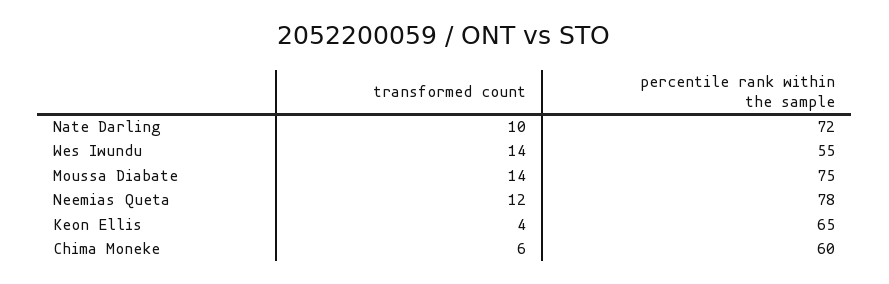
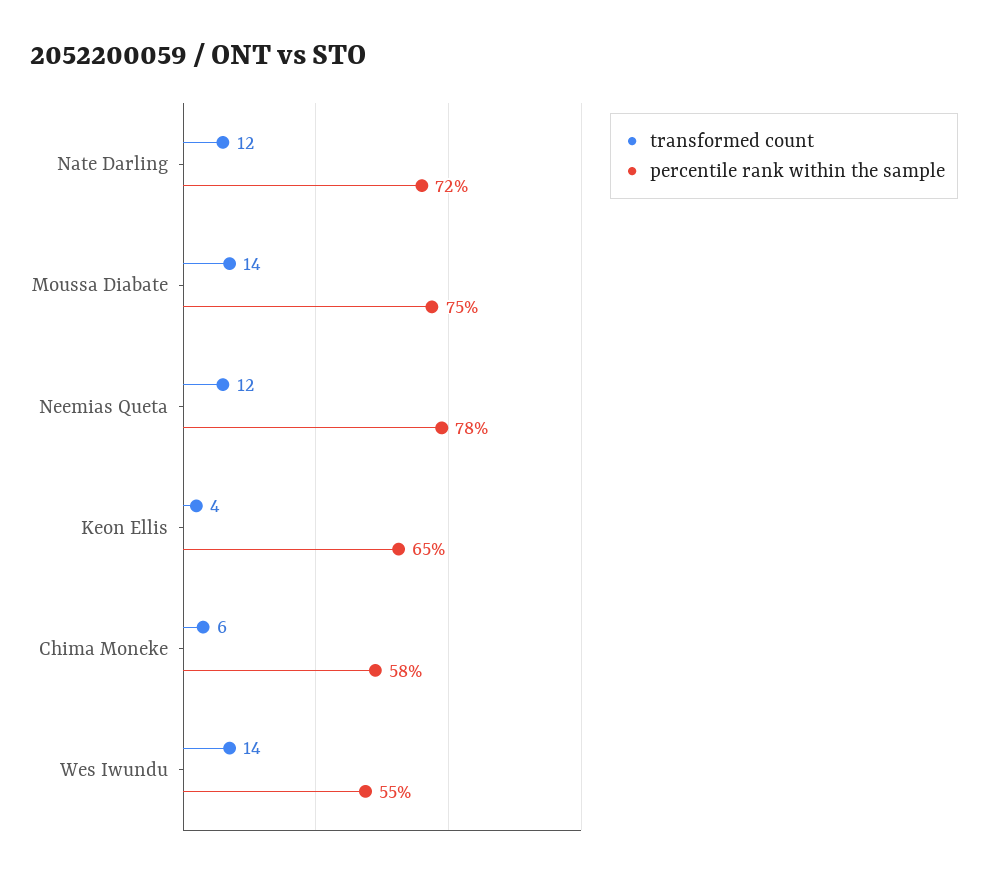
  {
    "transformed count": {
-     "Nate Darling": 10,
+     "Nate Darling": 12,
      "Wes Iwundu": 14,
      "Moussa Diabate": 14,
      "Neemias Queta": 12,
      "Keon Ellis": 4,
      "Chima Moneke": 6
    },
    "percentile rank within the sample": {
      "Nate Darling": 72,
      "Wes Iwundu": 55,
      "Moussa Diabate": 75,
      "Neemias Queta": 78,
      "Keon Ellis": 65,
-     "Chima Moneke": 60
+     "Chima Moneke": 58
    }
  }

